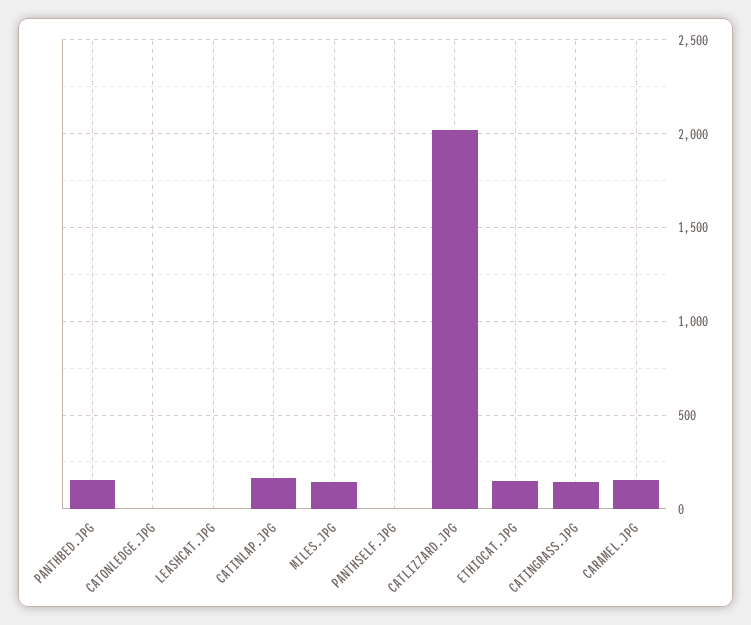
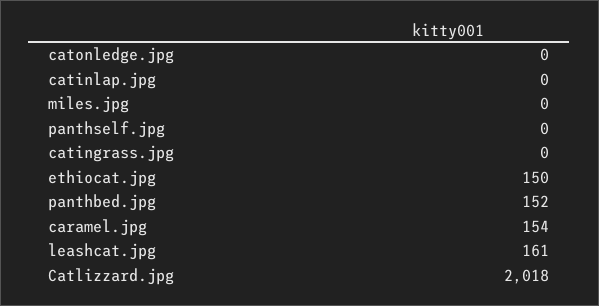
  {
    "PANTHBED.JPG": 152,
    "CATONLEDGE.JPG": 0,
-   "LEASHCAT.JPG": 0,
+   "LEASHCAT.JPG": 161,
-   "CATINLAP.JPG": 150,
+   "CATINLAP.JPG": 0,
-   "MILES.JPG": 150,
+   "MILES.JPG": 0,
    "PANTHSELF.JPG": 0,
    "CATLIZZARD.JPG": 2018,
    "ETHIOCAT.JPG": 150,
-   "CATINGRASS.JPG": 150,
+   "CATINGRASS.JPG": 0,
    "CARAMEL.JPG": 154
  }

